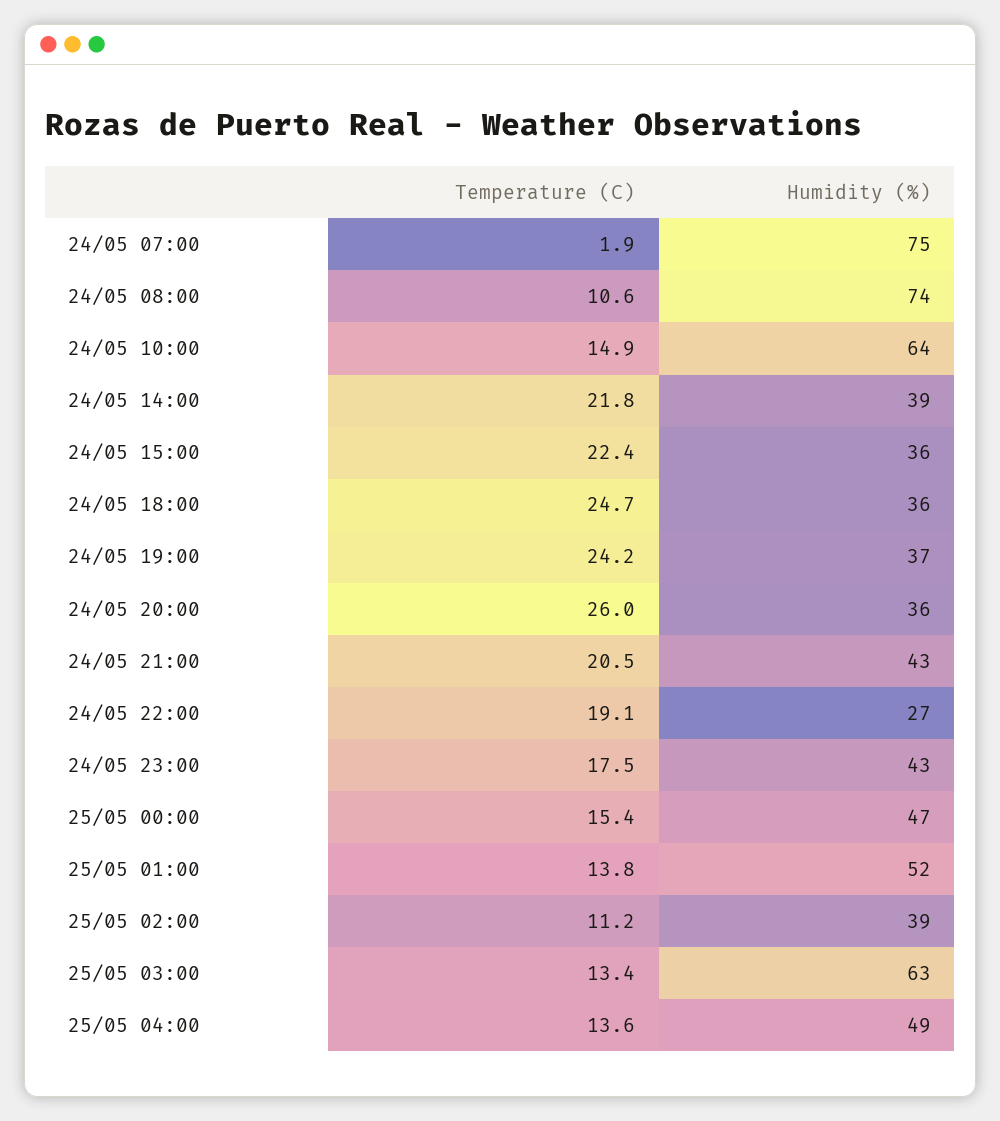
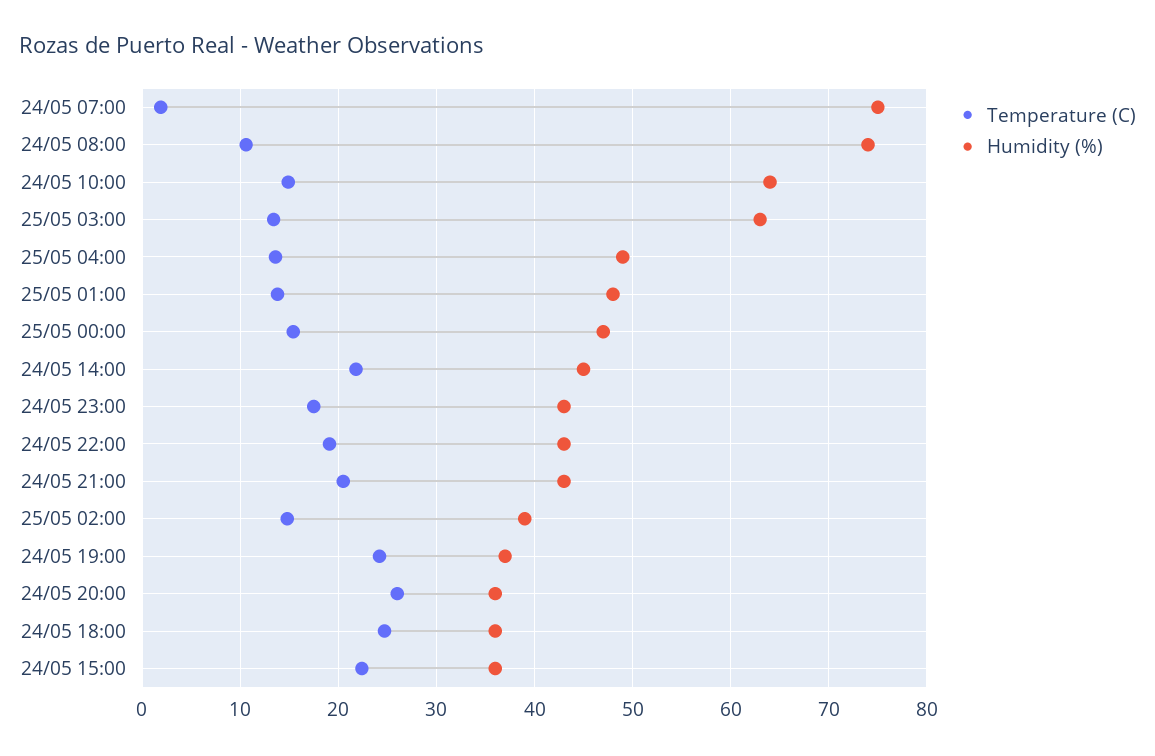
  {
    "Temperature (C)": {
      "24/05 07:00": 1.9,
      "24/05 08:00": 10.6,
      "24/05 10:00": 14.9,
      "24/05 14:00": 21.8,
      "24/05 15:00": 22.4,
      "24/05 18:00": 24.7,
      "24/05 19:00": 24.2,
      "24/05 20:00": 26,
      "24/05 21:00": 20.5,
      "24/05 22:00": 19.1,
      "24/05 23:00": 17.5,
      "25/05 00:00": 15.4,
      "25/05 01:00": 13.8,
-     "25/05 02:00": 11.2,
+     "25/05 02:00": 15,
      "25/05 03:00": 13.4,
      "25/05 04:00": 13.6
    },
    "Humidity (%)": {
      "24/05 07:00": 75,
      "24/05 08:00": 74,
      "24/05 10:00": 64,
-     "24/05 14:00": 39,
+     "24/05 14:00": 45,
      "24/05 15:00": 36,
      "24/05 18:00": 36,
      "24/05 19:00": 37,
      "24/05 20:00": 36,
      "24/05 21:00": 43,
-     "24/05 22:00": 27,
+     "24/05 22:00": 43,
      "24/05 23:00": 43,
      "25/05 00:00": 47,
-     "25/05 01:00": 52,
+     "25/05 01:00": 48,
      "25/05 02:00": 39,
      "25/05 03:00": 63,
      "25/05 04:00": 49
    }
  }

